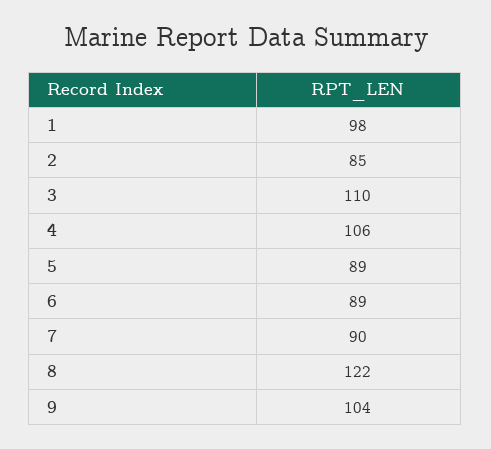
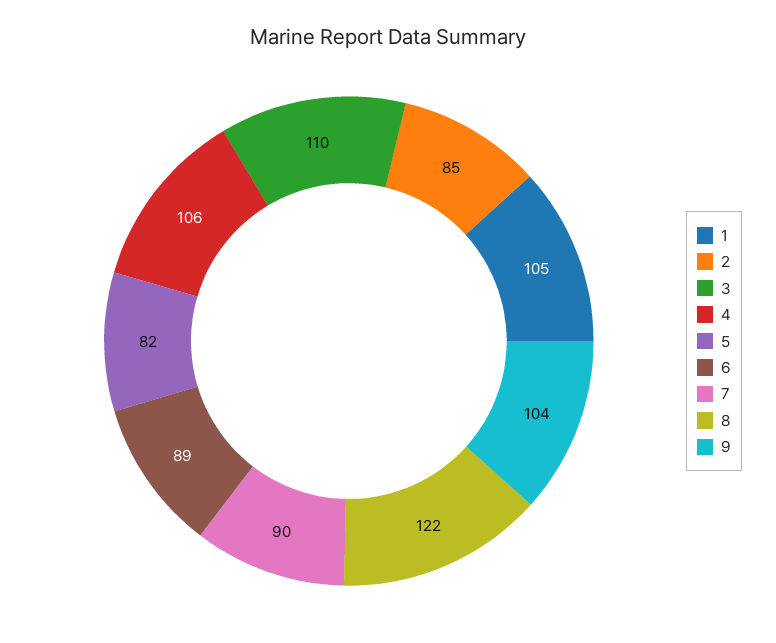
  {
-   "1": 98,
+   "1": 105,
    "2": 85,
    "3": 110,
    "4": 106,
-   "5": 89,
+   "5": 82,
    "6": 89,
    "7": 90,
    "8": 122,
    "9": 104
  }

